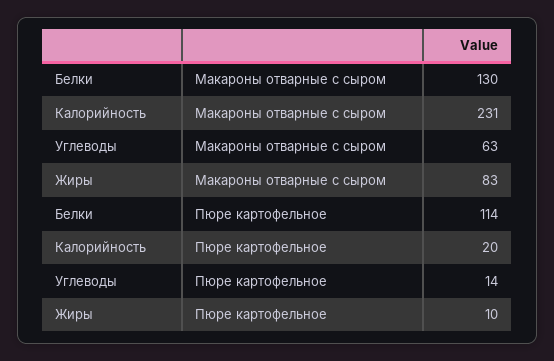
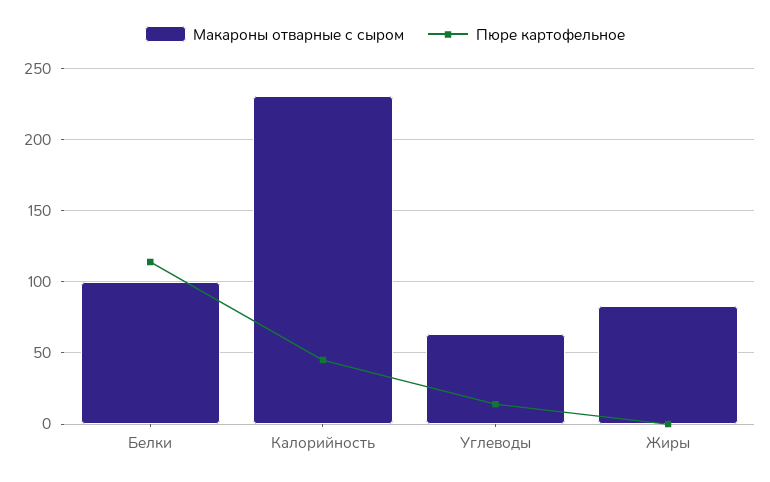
  {
    "Макароны отварные с сыром": {
-     "Белки": 130,
+     "Белки": 100,
      "Калорийность": 231,
      "Углеводы": 63,
      "Жиры": 83
    },
    "Пюре картофельное": {
      "Белки": 114,
-     "Калорийность": 20,
+     "Калорийность": 45,
      "Углеводы": 14,
-     "Жиры": 10
+     "Жиры": 0
    }
  }

